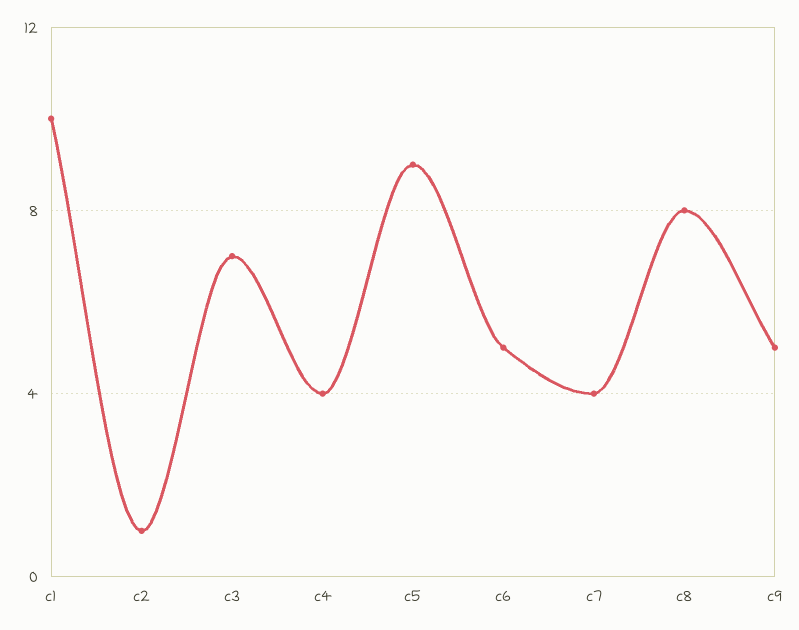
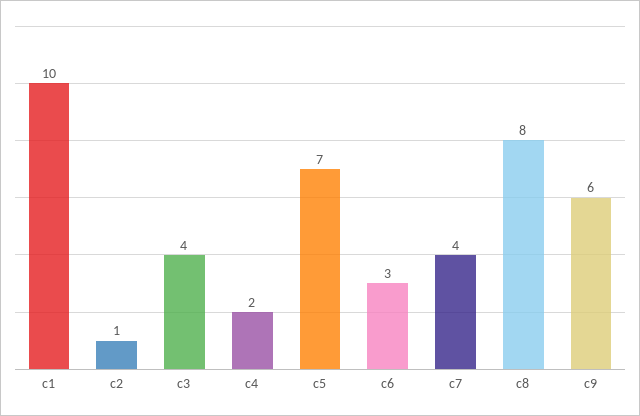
  {
    "c1": 10,
    "c2": 1,
-   "c3": 7,
+   "c3": 4,
-   "c4": 4,
+   "c4": 2,
-   "c5": 9,
+   "c5": 7,
-   "c6": 5,
+   "c6": 3,
    "c7": 4,
    "c8": 8,
-   "c9": 5
+   "c9": 6
  }

